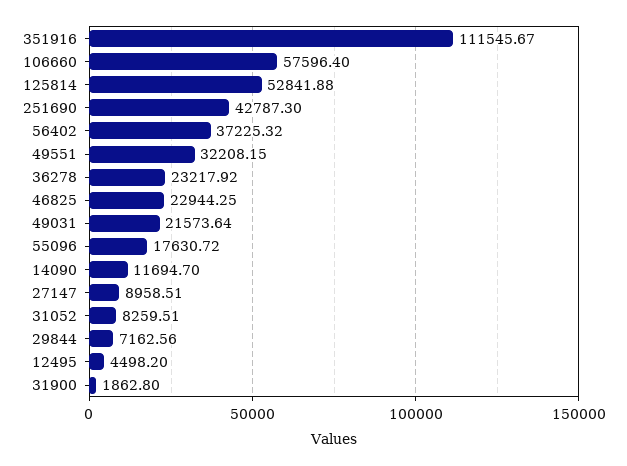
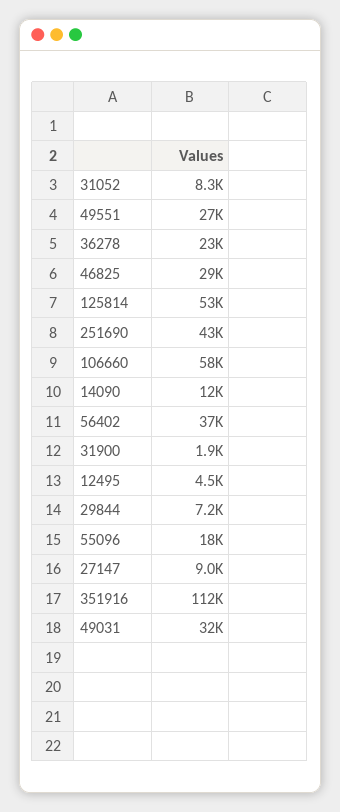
  {
    "351916": 111545.67,
    "106660": 57596.4,
    "125814": 52841.88,
    "251690": 42787.3,
    "56402": 37225.32,
-   "49551": 32208.15,
+   "49551": 27000,
    "36278": 23217.92,
-   "46825": 22944.25,
+   "46825": 29000,
-   "49031": 21573.64,
+   "49031": 32000,
    "55096": 17630.72,
    "14090": 11694.7,
    "27147": 8958.51,
    "31052": 8259.51,
    "29844": 7162.56,
    "12495": 4498.2,
    "31900": 1862.8
  }

